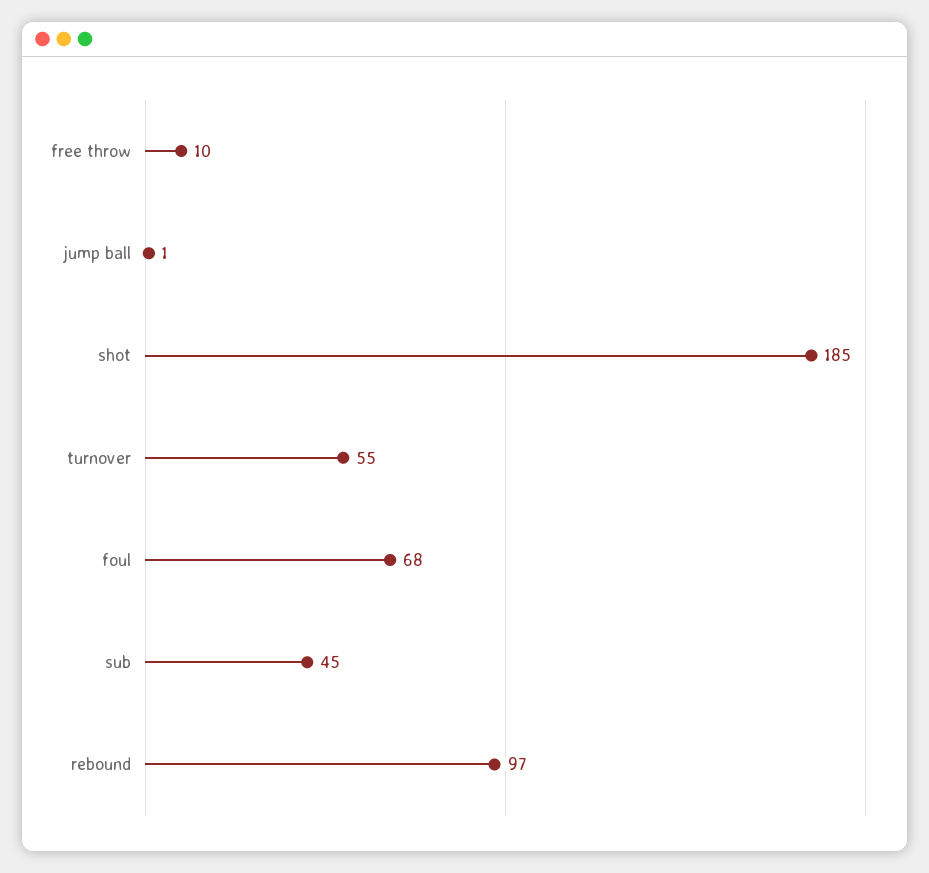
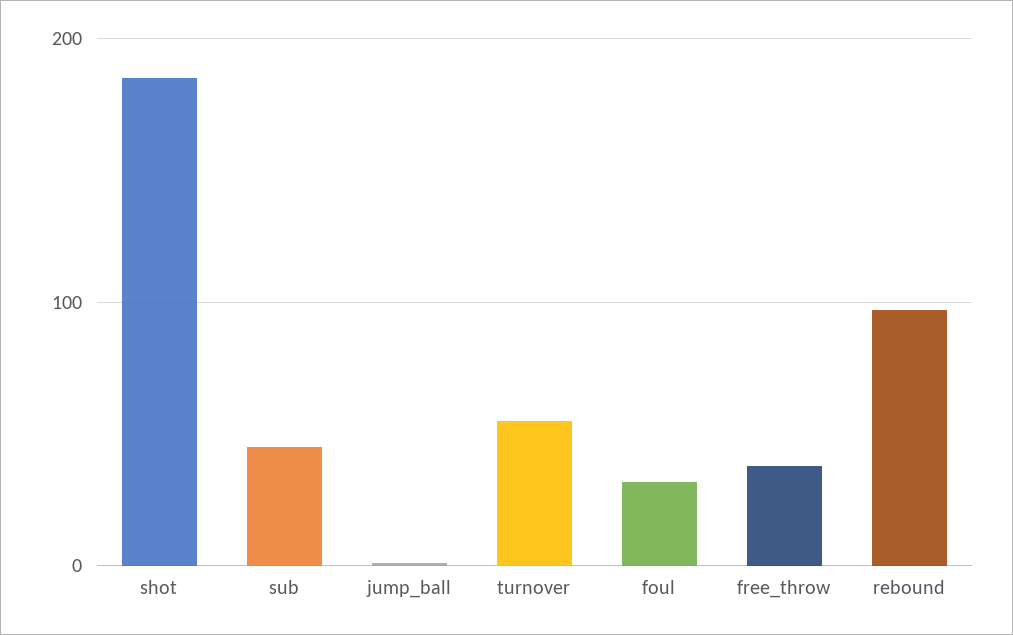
  {
-   "free throw": 10,
+   "free throw": 40,
    "jump ball": 1,
    "shot": 185,
    "turnover": 55,
-   "foul": 68,
+   "foul": 30,
    "sub": 45,
    "rebound": 97
  }

